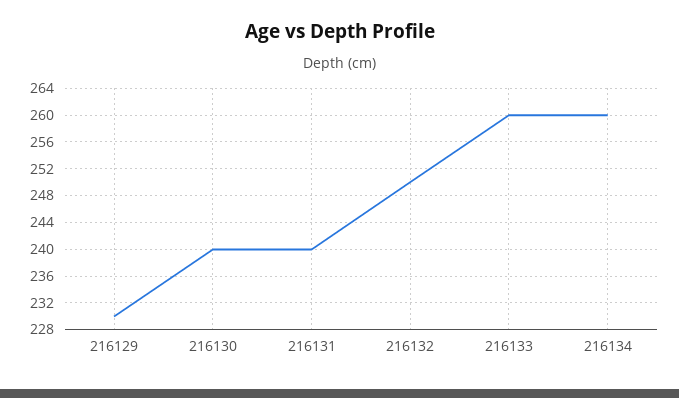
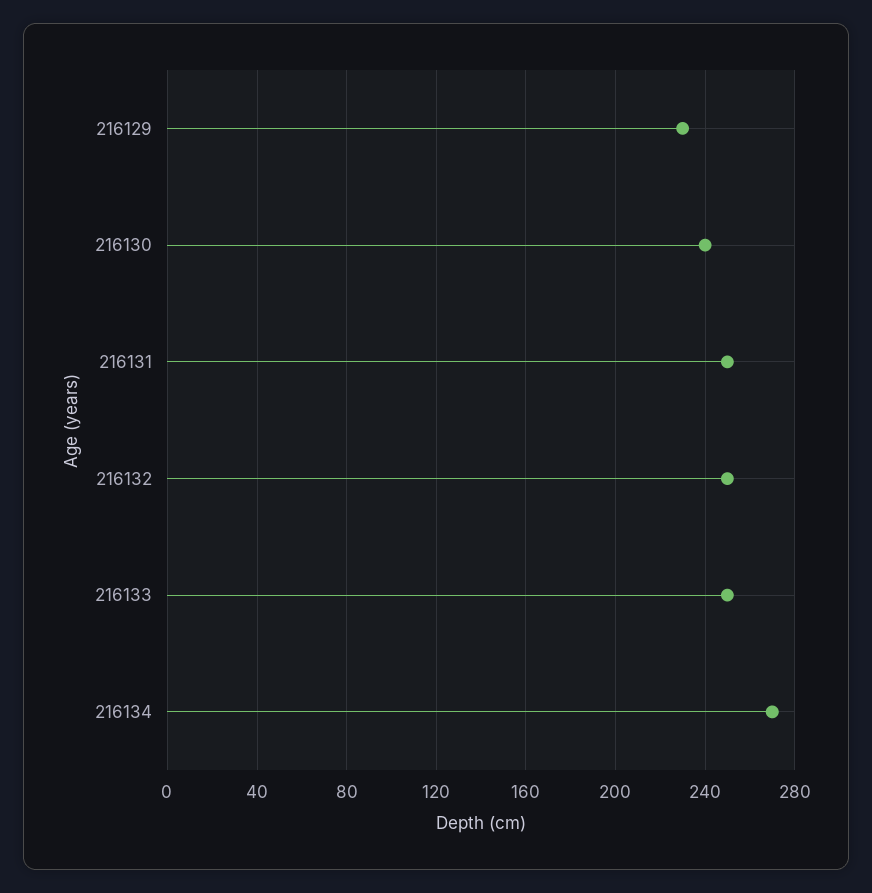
  {
    "216129": 230,
    "216130": 240,
-   "216131": 240,
+   "216131": 250,
    "216132": 250,
-   "216133": 260,
+   "216133": 250,
-   "216134": 260
+   "216134": 270
  }

